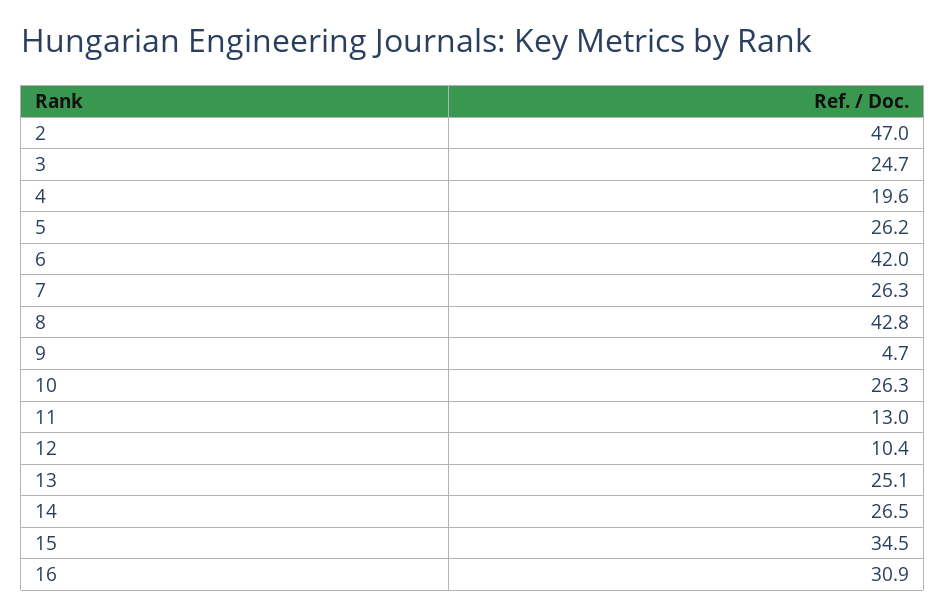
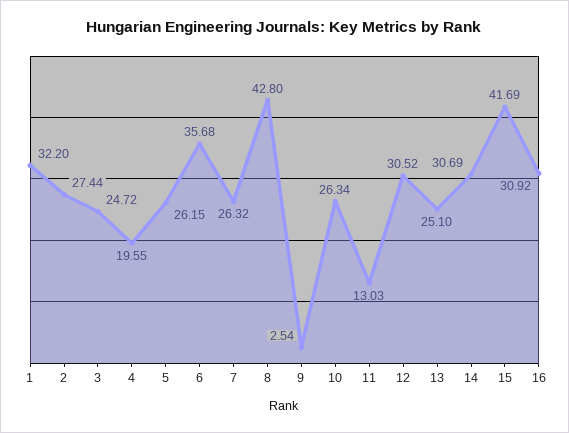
  {
-   "2": 47,
+   "2": 27.44,
    "3": 24.72,
    "4": 19.55,
    "5": 26.15,
-   "6": 42,
+   "6": 35.68,
    "7": 26.32,
    "8": 42.8,
-   "9": 4.7,
+   "9": 2.54,
    "10": 26.34,
    "11": 13.03,
-   "12": 10.4,
+   "12": 30.52,
    "13": 25.1,
-   "14": 26.5,
+   "14": 30.69,
-   "15": 34.5,
+   "15": 41.69,
-   "16": 30.92
+   "16": 30.92,
+   "1": 32.2
  }

